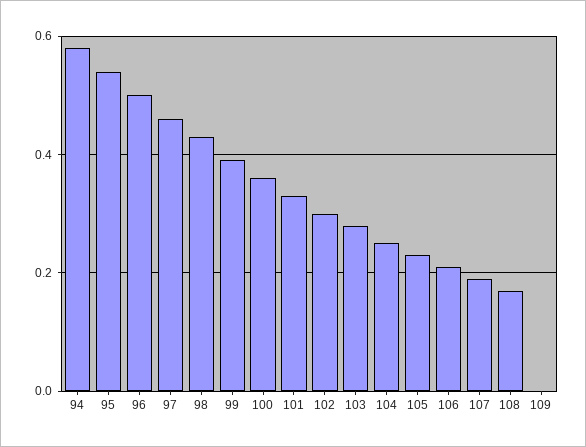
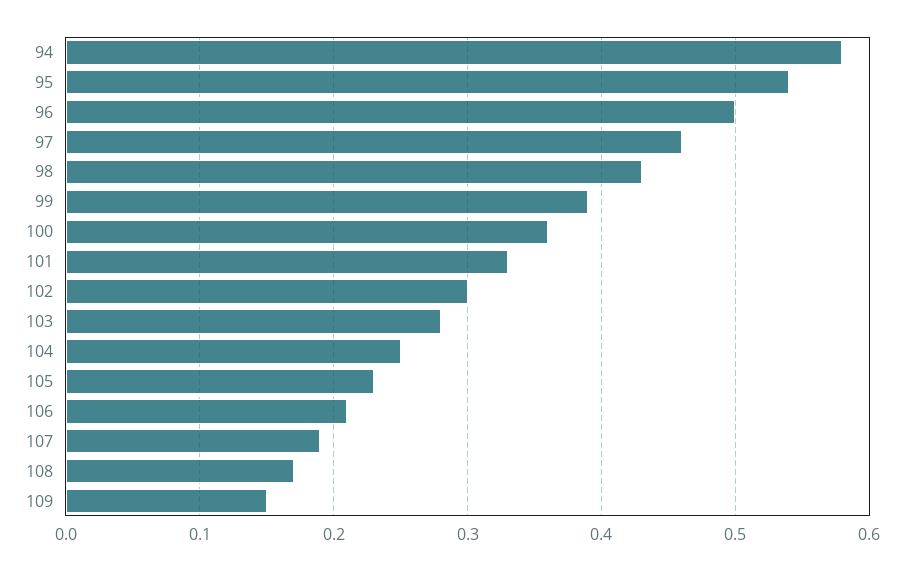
  {
    "94": 0.58,
    "95": 0.54,
    "96": 0.5,
    "97": 0.46,
    "98": 0.43,
    "99": 0.39,
    "100": 0.36,
    "101": 0.33,
    "102": 0.3,
    "103": 0.28,
    "104": 0.25,
    "105": 0.23,
    "106": 0.21,
    "107": 0.19,
    "108": 0.17,
-   "109": 0
+   "109": 0.15
  }

